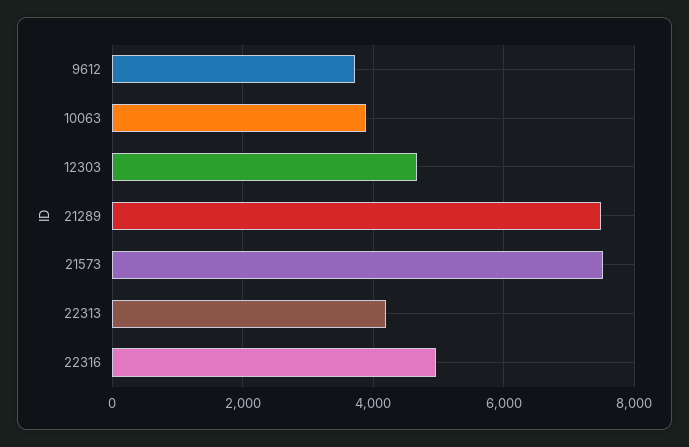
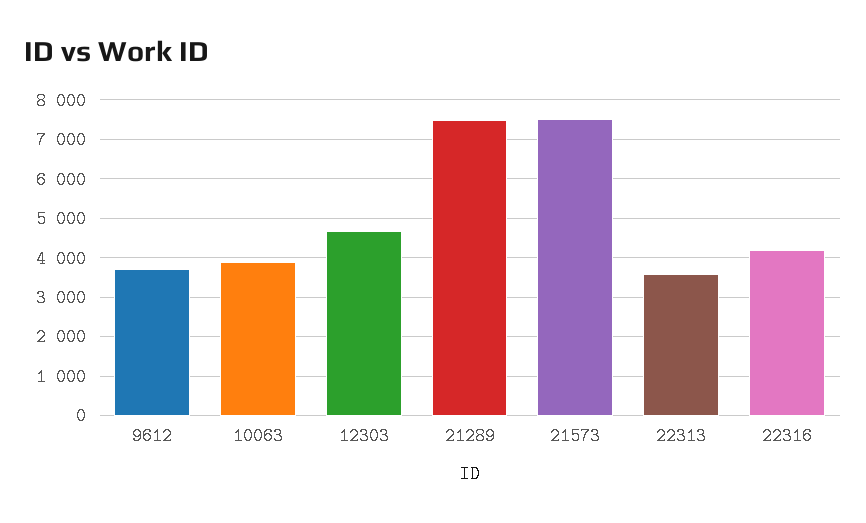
  {
    "9612": 3800,
    "10063": 3800,
    "12303": 4600,
    "21289": 7400,
    "21573": 7600,
-   "22313": 4200,
+   "22313": 3600,
-   "22316": 5000
+   "22316": 4200
  }

